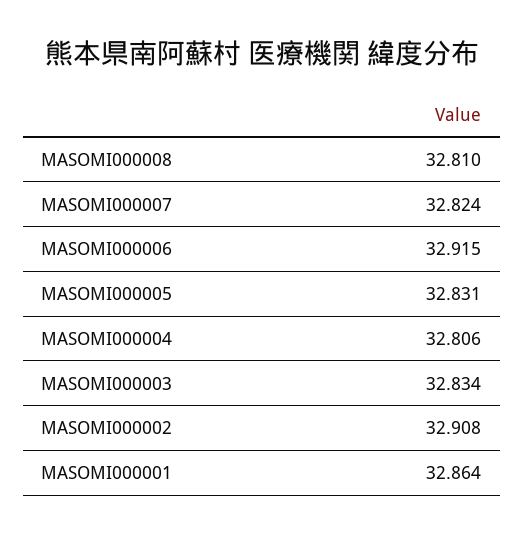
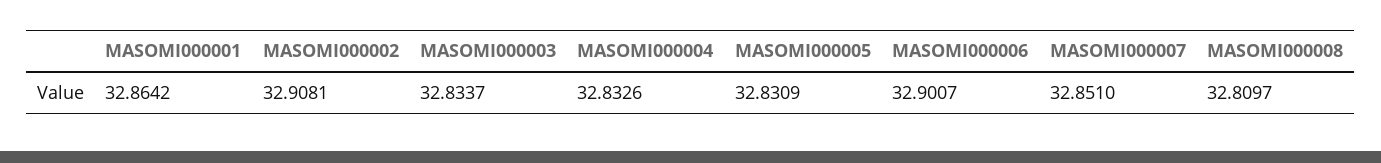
  {
    "MASOMI000008": 32.8097,
-   "MASOMI000007": 32.824,
+   "MASOMI000007": 32.851,
-   "MASOMI000006": 32.915,
+   "MASOMI000006": 32.9007,
    "MASOMI000005": 32.8309,
-   "MASOMI000004": 32.806,
+   "MASOMI000004": 32.8326,
    "MASOMI000003": 32.8337,
    "MASOMI000002": 32.9081,
    "MASOMI000001": 32.8642
  }

